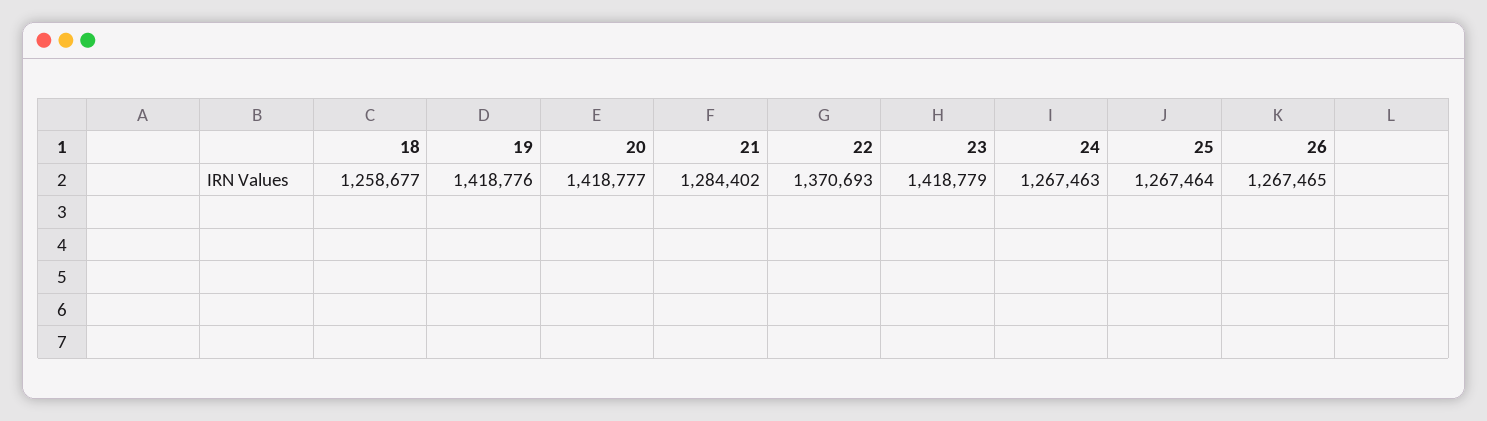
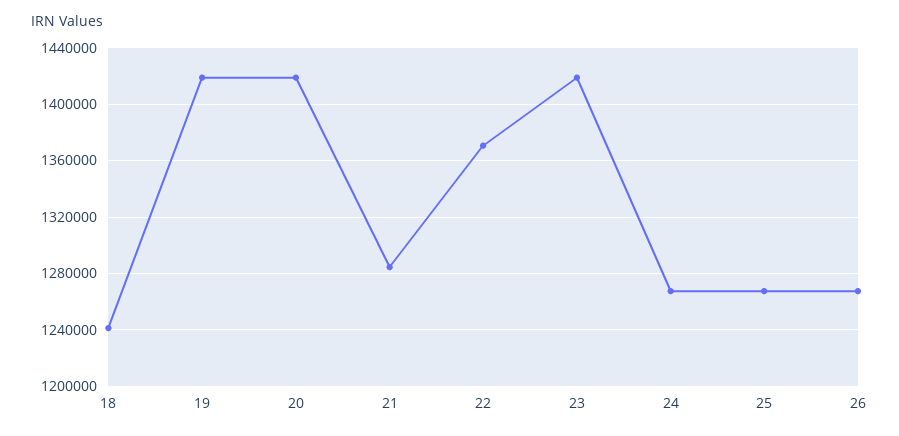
  {
-   "18": 1258677,
+   "18": 1240000,
    "19": 1418776,
    "20": 1418777,
    "21": 1284402,
    "22": 1370693,
    "23": 1418779,
    "24": 1267463,
    "25": 1267464,
    "26": 1267465
  }

